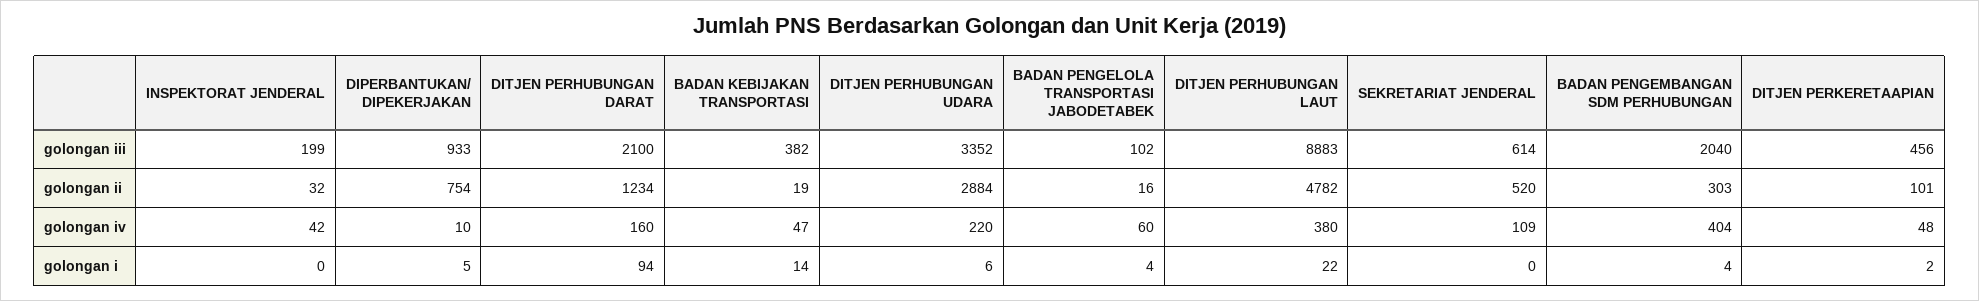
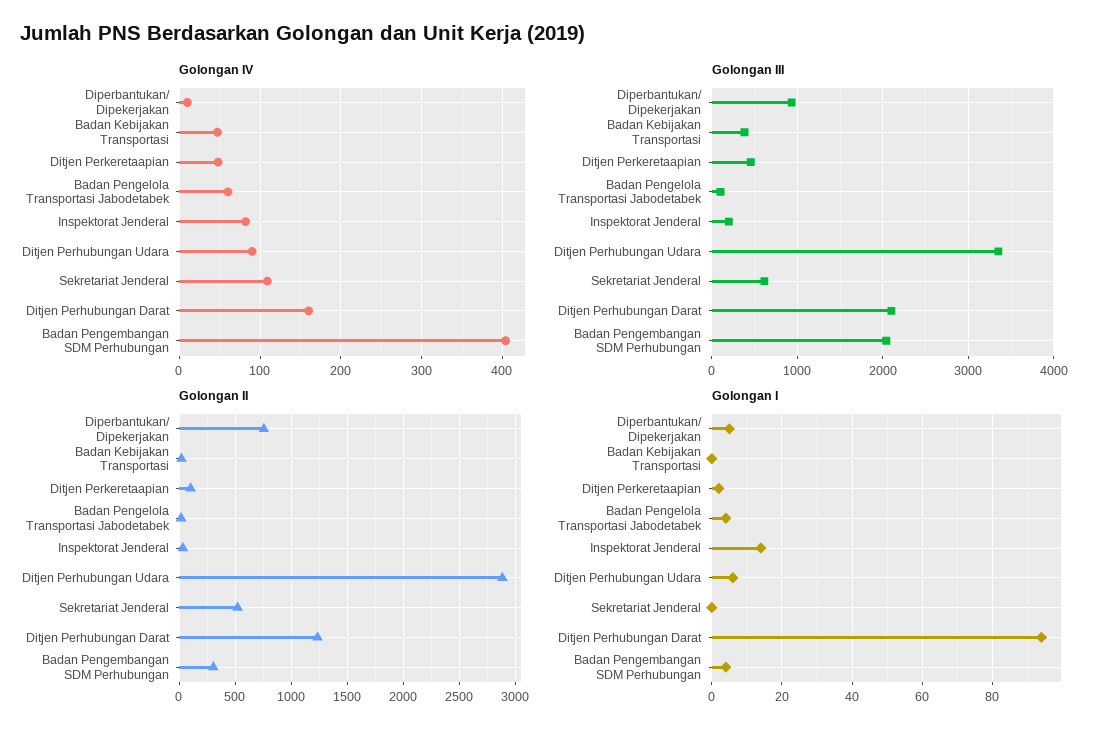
  {
    "golongan iii": {
      "INSPEKTORAT JENDERAL": 199,
      "DIPERBANTUKAN/ DIPEKERJAKAN": 933,
      "DITJEN PERHUBUNGAN DARAT": 2100,
      "BADAN KEBIJAKAN TRANSPORTASI": 382,
      "DITJEN PERHUBUNGAN UDARA": 3352,
      "BADAN PENGELOLA TRANSPORTASI JABODETABEK": 102,
-     "DITJEN PERHUBUNGAN LAUT": 8883,
      "SEKRETARIAT JENDERAL": 614,
      "BADAN PENGEMBANGAN SDM PERHUBUNGAN": 2040,
      "DITJEN PERKERETAAPIAN": 456
    },
    "golongan ii": {
      "INSPEKTORAT JENDERAL": 32,
      "DIPERBANTUKAN/ DIPEKERJAKAN": 754,
      "DITJEN PERHUBUNGAN DARAT": 1234,
      "BADAN KEBIJAKAN TRANSPORTASI": 19,
      "DITJEN PERHUBUNGAN UDARA": 2884,
      "BADAN PENGELOLA TRANSPORTASI JABODETABEK": 16,
-     "DITJEN PERHUBUNGAN LAUT": 4782,
      "SEKRETARIAT JENDERAL": 520,
      "BADAN PENGEMBANGAN SDM PERHUBUNGAN": 303,
      "DITJEN PERKERETAAPIAN": 101
    },
    "golongan iv": {
-     "INSPEKTORAT JENDERAL": 42,
+     "INSPEKTORAT JENDERAL": 80,
      "DIPERBANTUKAN/ DIPEKERJAKAN": 10,
      "DITJEN PERHUBUNGAN DARAT": 160,
      "BADAN KEBIJAKAN TRANSPORTASI": 47,
-     "DITJEN PERHUBUNGAN UDARA": 220,
+     "DITJEN PERHUBUNGAN UDARA": 90,
      "BADAN PENGELOLA TRANSPORTASI JABODETABEK": 60,
-     "DITJEN PERHUBUNGAN LAUT": 380,
      "SEKRETARIAT JENDERAL": 109,
      "BADAN PENGEMBANGAN SDM PERHUBUNGAN": 404,
      "DITJEN PERKERETAAPIAN": 48
    },
    "golongan i": {
-     "INSPEKTORAT JENDERAL": 0,
+     "INSPEKTORAT JENDERAL": 15,
      "DIPERBANTUKAN/ DIPEKERJAKAN": 5,
      "DITJEN PERHUBUNGAN DARAT": 94,
-     "BADAN KEBIJAKAN TRANSPORTASI": 14,
+     "BADAN KEBIJAKAN TRANSPORTASI": 0,
      "DITJEN PERHUBUNGAN UDARA": 6,
      "BADAN PENGELOLA TRANSPORTASI JABODETABEK": 4,
-     "DITJEN PERHUBUNGAN LAUT": 22,
      "SEKRETARIAT JENDERAL": 0,
      "BADAN PENGEMBANGAN SDM PERHUBUNGAN": 4,
      "DITJEN PERKERETAAPIAN": 2
    }
  }

